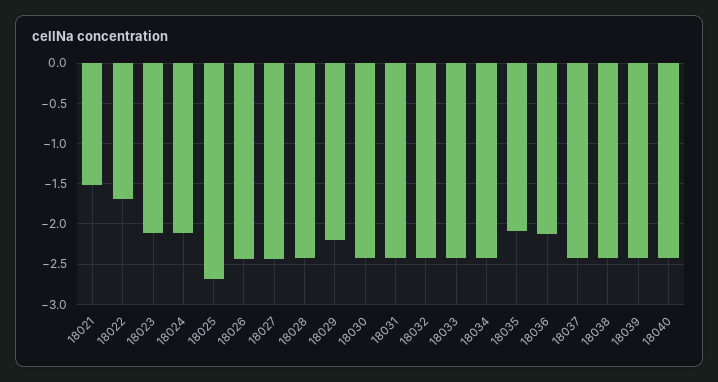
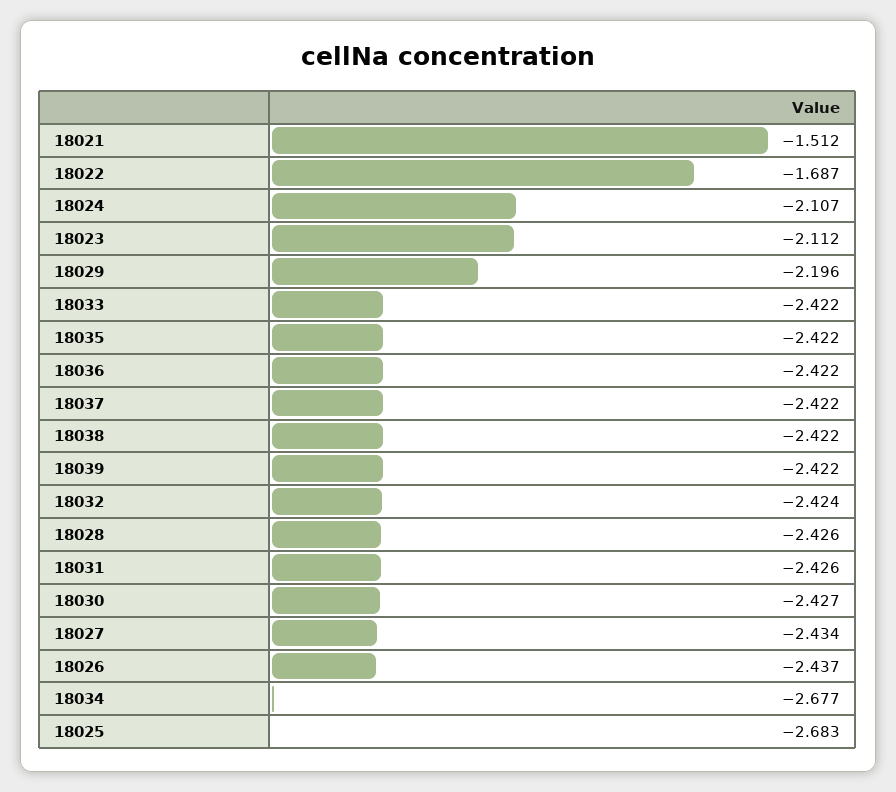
  {
    "18021": -1.512,
    "18022": -1.687,
    "18023": -2.112,
    "18024": -2.107,
    "18025": -2.683,
    "18026": -2.437,
    "18027": -2.434,
    "18028": -2.426,
    "18029": -2.196,
    "18030": -2.427,
    "18031": -2.426,
    "18032": -2.424,
    "18033": -2.422,
-   "18034": -2.4,
+   "18034": -2.677,
-   "18035": -2.1,
+   "18035": -2.422,
-   "18036": -2.1,
+   "18036": -2.422,
    "18037": -2.422,
    "18038": -2.422,
-   "18039": -2.422,
+   "18039": -2.422
-   "18040": -2.4
  }

